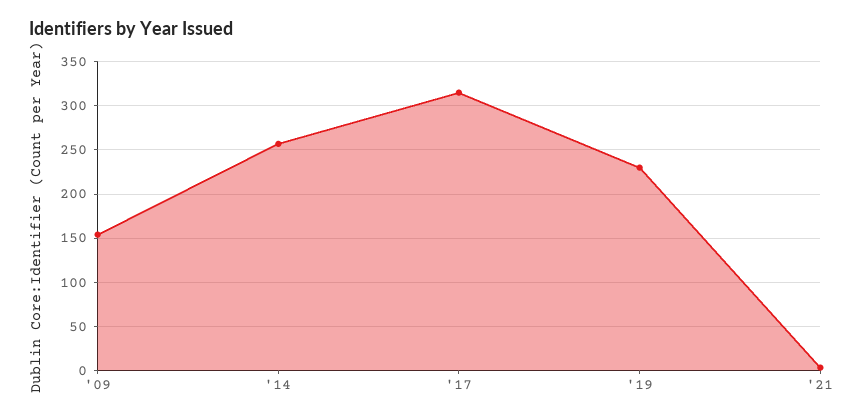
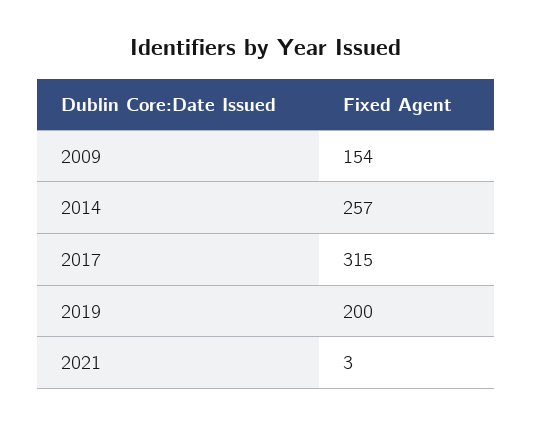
  {
    "'09": 154,
    "'14": 257,
    "'17": 315,
-   "'19": 230,
+   "'19": 200,
    "'21": 3
  }

